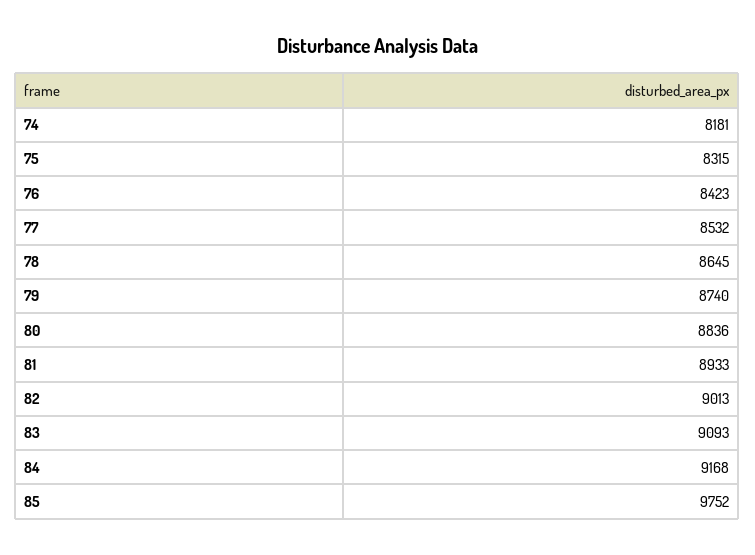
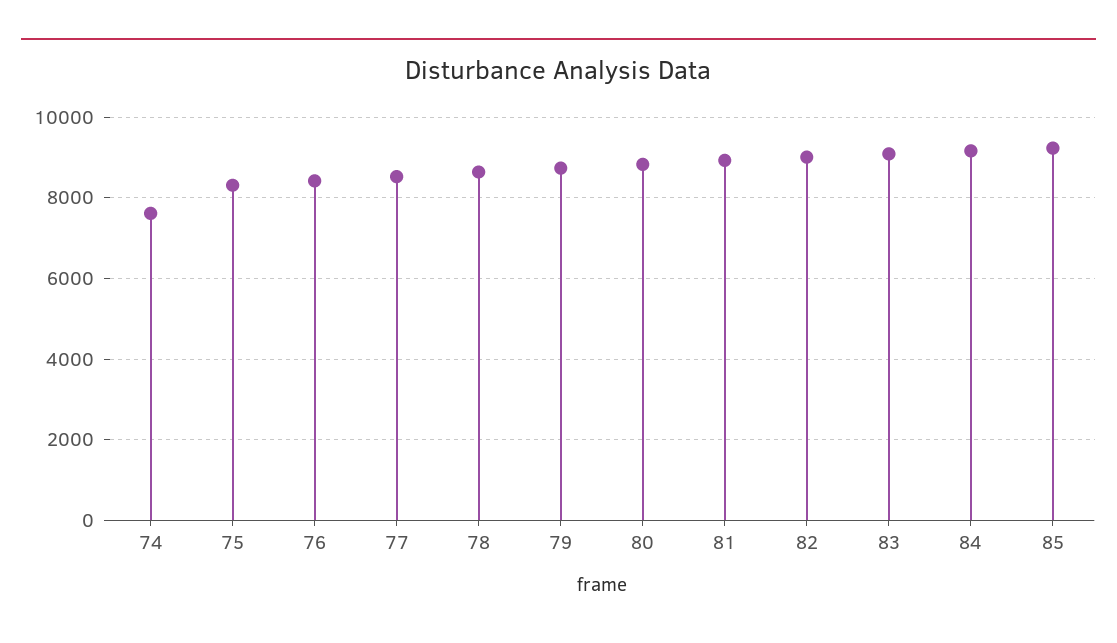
  {
-   "74": 8181,
+   "74": 7600,
    "75": 8315,
    "76": 8423,
    "77": 8532,
    "78": 8645,
    "79": 8740,
    "80": 8836,
    "81": 8933,
    "82": 9013,
    "83": 9093,
    "84": 9168,
-   "85": 9752
+   "85": 9200
  }

